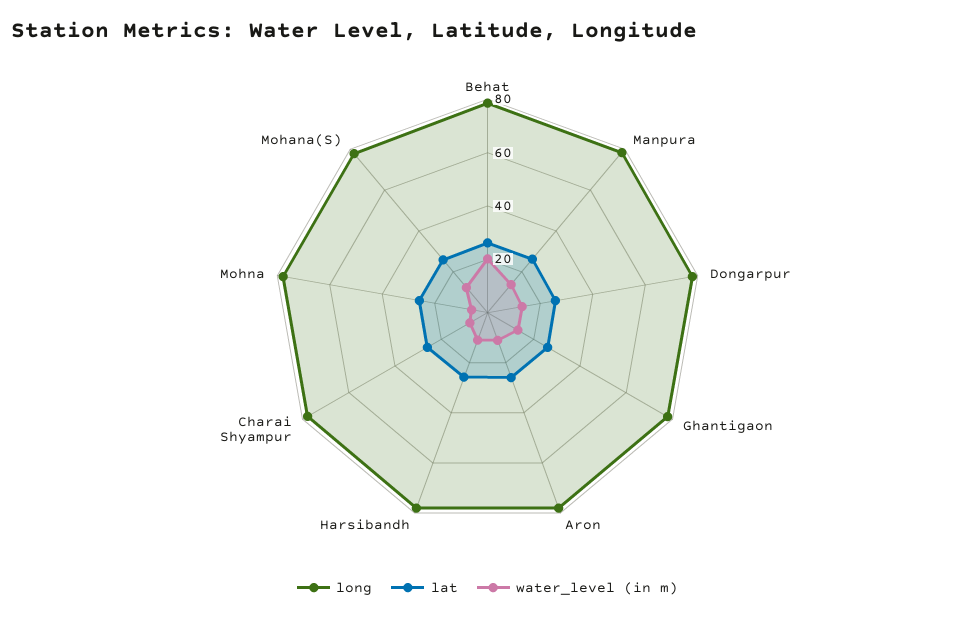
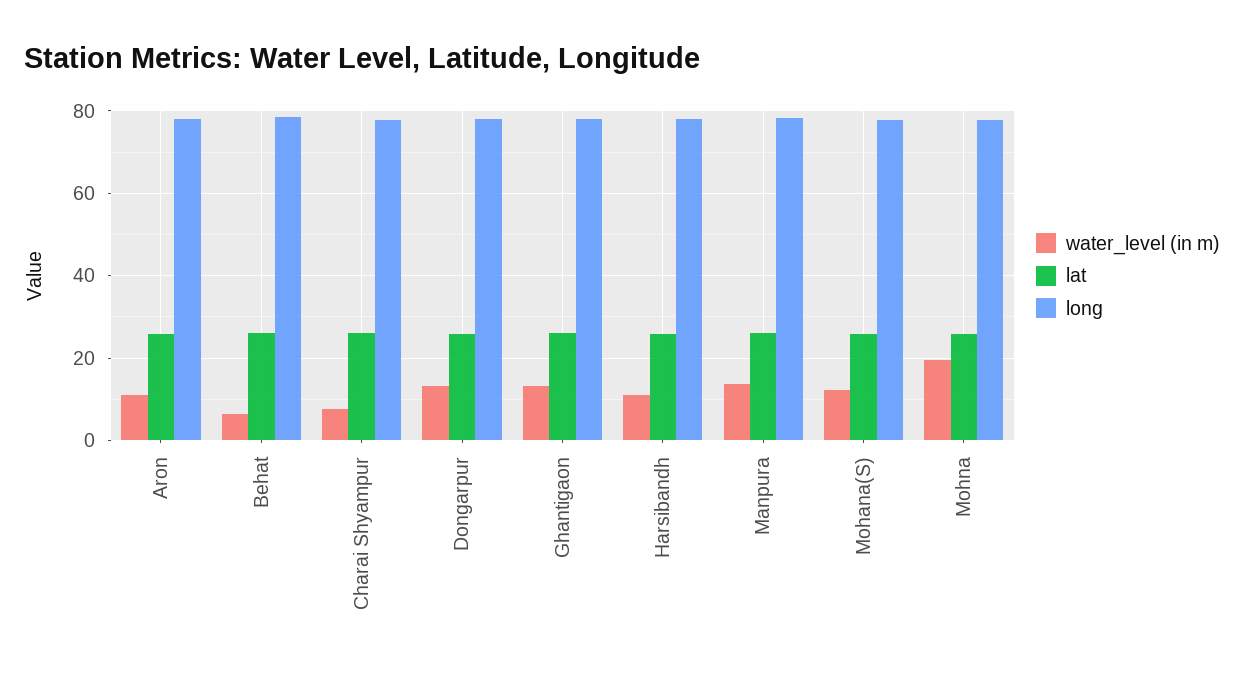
  {
    "long": {
      "Behat": 78,
      "Manpura": 78,
      "Dongarpur": 78,
      "Ghantigaon": 78,
      "Aron": 78,
      "Harsibandh": 78,
      "Charai Shyampur": 78,
      "Mohna": 78,
      "Mohana(S)": 78
    },
    "lat": {
      "Behat": 26,
      "Manpura": 26,
      "Dongarpur": 26,
      "Ghantigaon": 26,
      "Aron": 26,
      "Harsibandh": 26,
      "Charai Shyampur": 26,
      "Mohna": 26,
      "Mohana(S)": 26
    },
    "water_level (in m)": {
-     "Behat": 20,
+     "Behat": 6,
      "Manpura": 14,
      "Dongarpur": 14,
      "Ghantigaon": 14,
      "Aron": 12,
      "Harsibandh": 10,
      "Charai Shyampur": 8,
-     "Mohna": 5,
+     "Mohna": 20,
      "Mohana(S)": 12
    }
  }

